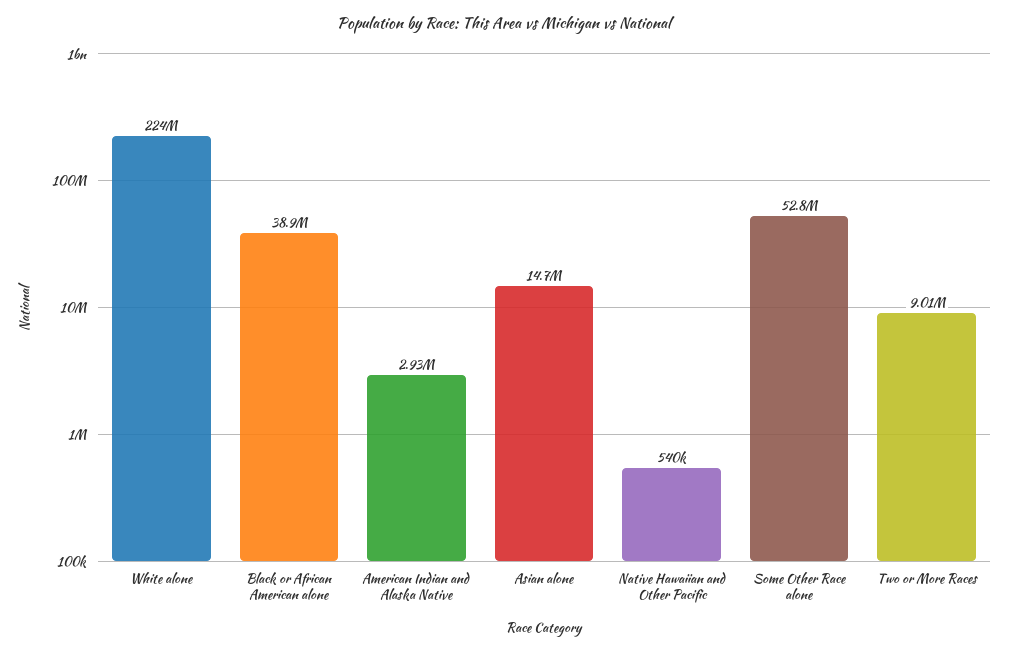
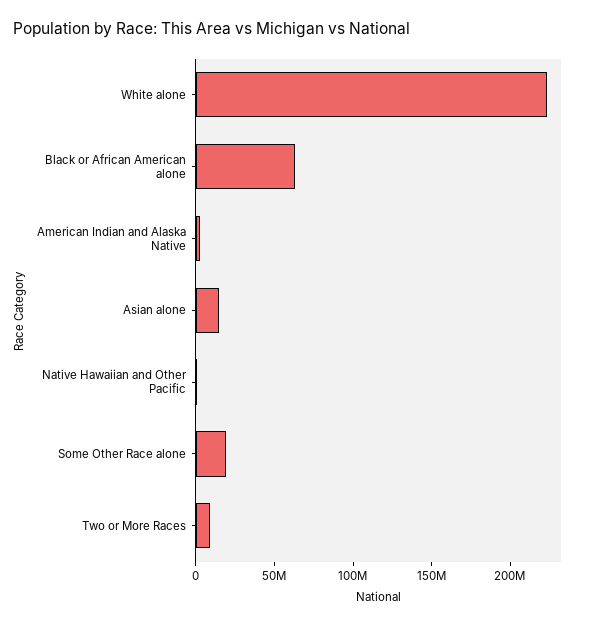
  {
    "White alone": 224000000,
-   "Black or African American alone": 38900000,
+   "Black or African American alone": 60000000,
    "American Indian and Alaska Native": 2930000,
    "Asian alone": 14700000,
    "Native Hawaiian and Other Pacific": 540000,
-   "Some Other Race alone": 52800000,
+   "Some Other Race alone": 20000000,
    "Two or More Races": 9010000
  }

